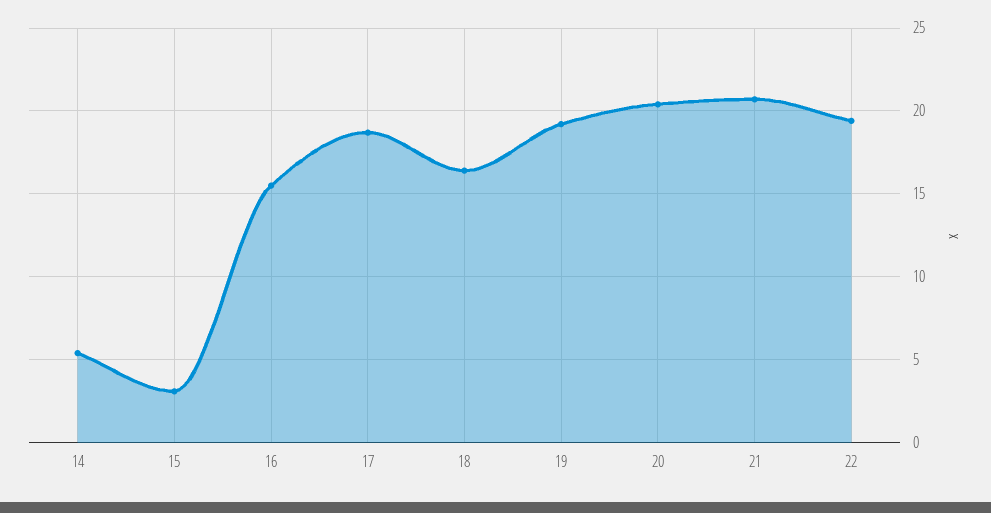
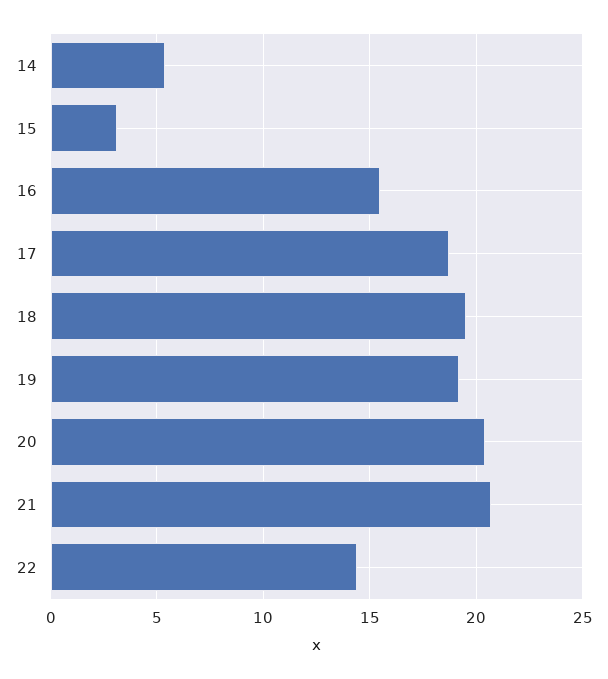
  {
    "14": 5.5,
    "15": 3,
    "16": 15.5,
    "17": 18.5,
-   "18": 16.5,
+   "18": 19.5,
    "19": 19,
    "20": 20.5,
    "21": 20.5,
-   "22": 19.5
+   "22": 14.5
  }

